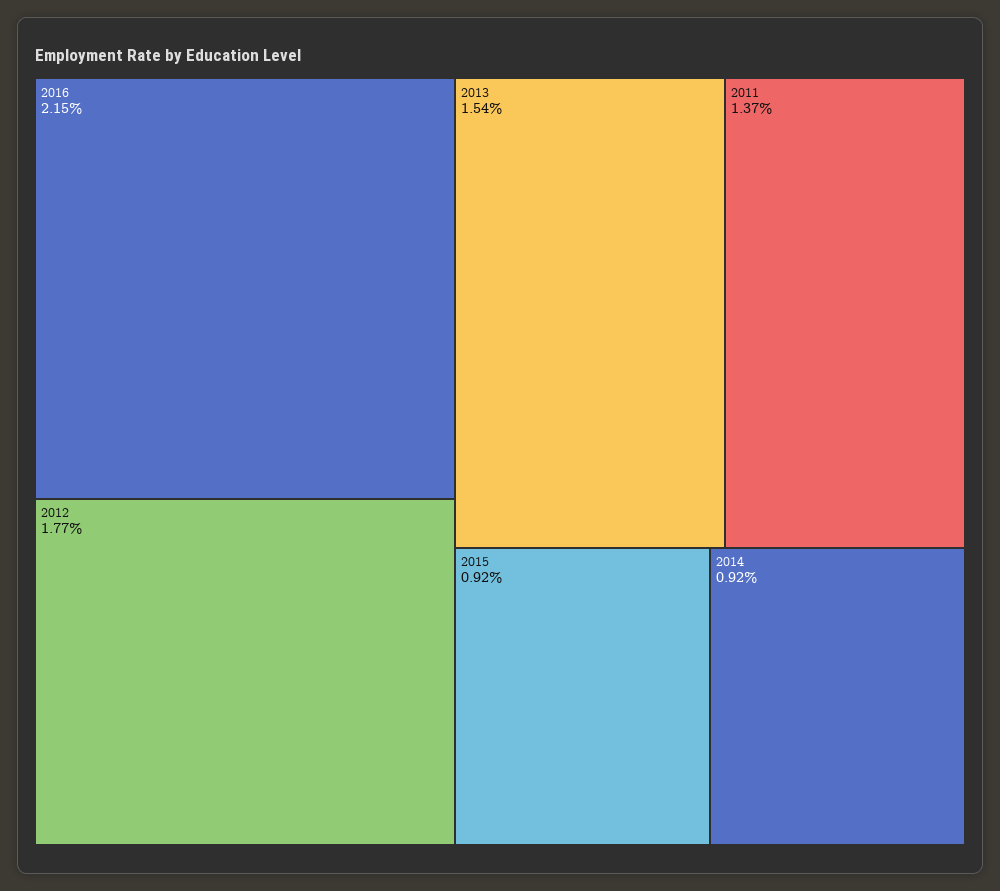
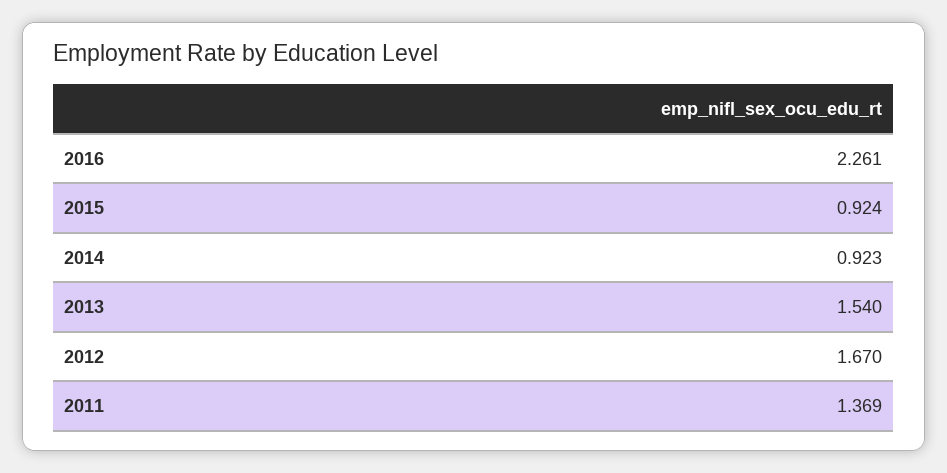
  {
-   "2016": 2.15,
+   "2016": 2.261,
-   "2012": 1.77,
+   "2012": 1.67,
    "2013": 1.54,
    "2011": 1.369,
    "2015": 0.924,
    "2014": 0.923
  }

